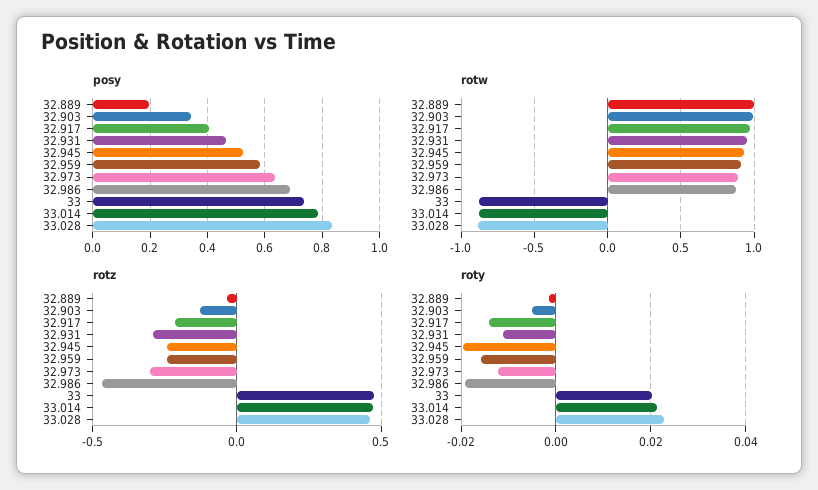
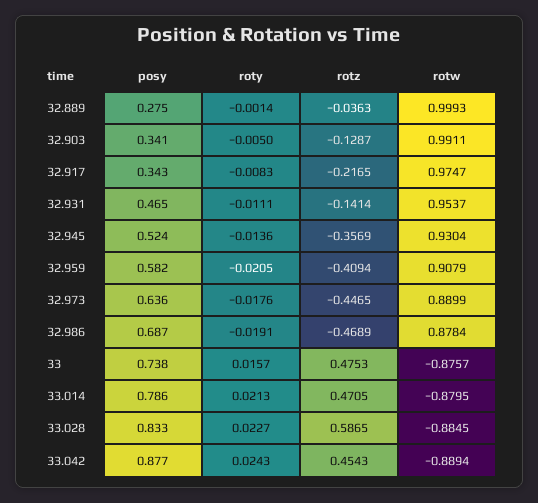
  {
    "posy": {
-     "32.889": 0.2,
+     "32.889": 0.275,
      "32.903": 0.341,
-     "32.917": 0.4,
+     "32.917": 0.343,
      "32.931": 0.465,
      "32.945": 0.524,
      "32.959": 0.582,
      "32.973": 0.636,
      "32.986": 0.687,
      "33": 0.738,
      "33.014": 0.786,
-     "33.028": 0.833
+     "33.028": 0.833,
+     "33.042": 0.877
    },
    "rotw": {
      "32.889": 0.9993,
      "32.903": 0.9911,
      "32.917": 0.9747,
      "32.931": 0.9537,
      "32.945": 0.9304,
      "32.959": 0.9079,
      "32.973": 0.8899,
      "32.986": 0.8784,
      "33": -0.8757,
      "33.014": -0.8795,
-     "33.028": -0.8845
+     "33.028": -0.8845,
+     "33.042": -0.8894
    },
    "rotz": {
      "32.889": -0.0363,
      "32.903": -0.1287,
      "32.917": -0.2165,
-     "32.931": -0.3,
+     "32.931": -0.1414,
-     "32.945": -0.25,
+     "32.945": -0.3569,
-     "32.959": -0.25,
+     "32.959": -0.4094,
-     "32.973": -0.3,
+     "32.973": -0.4465,
      "32.986": -0.4689,
      "33": 0.4753,
      "33.014": 0.4705,
-     "33.028": 0.45
+     "33.028": 0.5865,
+     "33.042": 0.4543
    },
    "roty": {
      "32.889": -0.0014,
      "32.903": -0.005,
-     "32.917": -0.014,
+     "32.917": -0.0083,
      "32.931": -0.0111,
-     "32.945": -0.02,
+     "32.945": -0.0136,
-     "32.959": -0.016,
+     "32.959": -0.0205,
-     "32.973": -0.012,
+     "32.973": -0.0176,
      "32.986": -0.0191,
-     "33": 0.02,
+     "33": 0.0157,
      "33.014": 0.0213,
-     "33.028": 0.0227
+     "33.028": 0.0227,
+     "33.042": 0.0243
    }
  }

